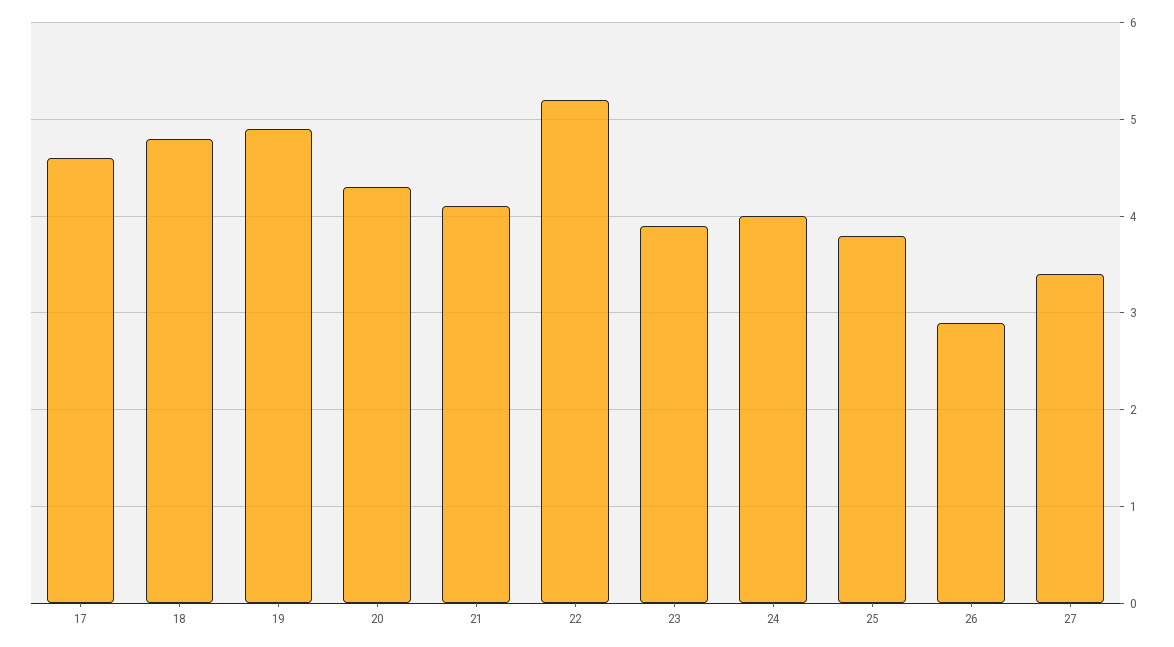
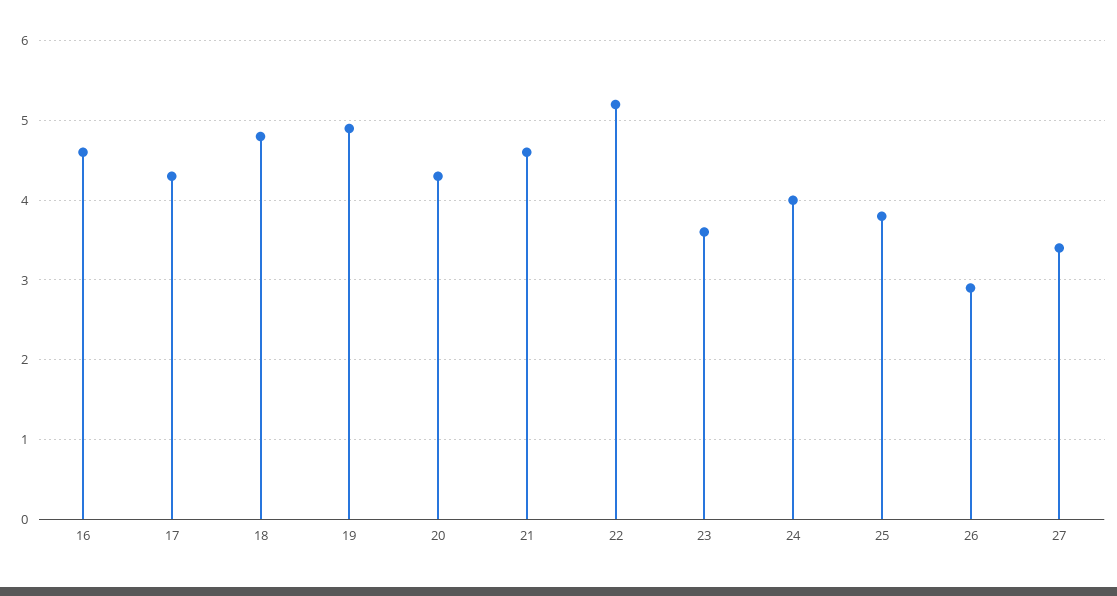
  {
-   "17": 4.6,
+   "17": 4.3,
    "18": 4.8,
    "19": 4.9,
    "20": 4.3,
-   "21": 4.1,
+   "21": 4.6,
    "22": 5.2,
-   "23": 3.9,
+   "23": 3.6,
    "24": 4,
    "25": 3.8,
    "26": 2.9,
-   "27": 3.4
+   "27": 3.4,
+   "16": 4.6
  }

